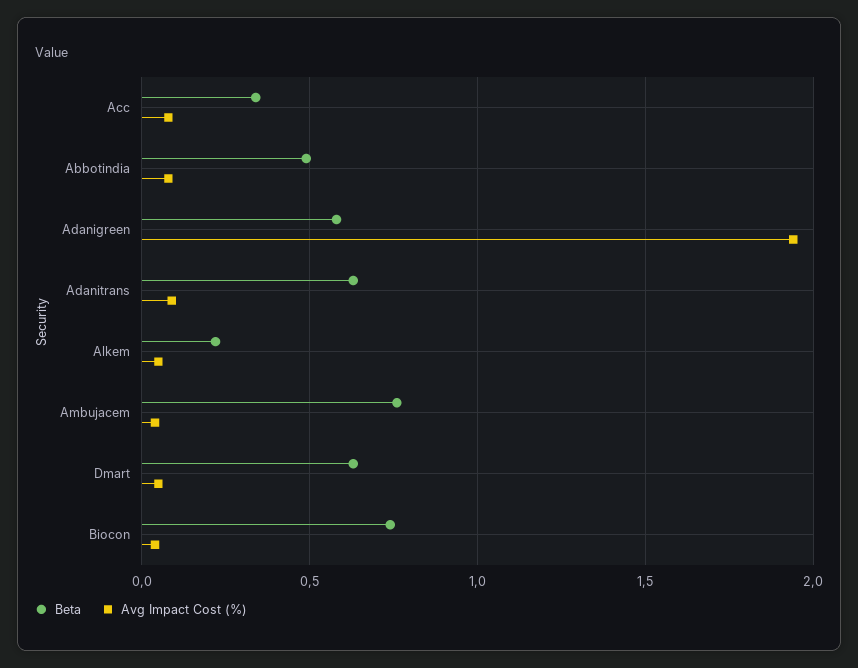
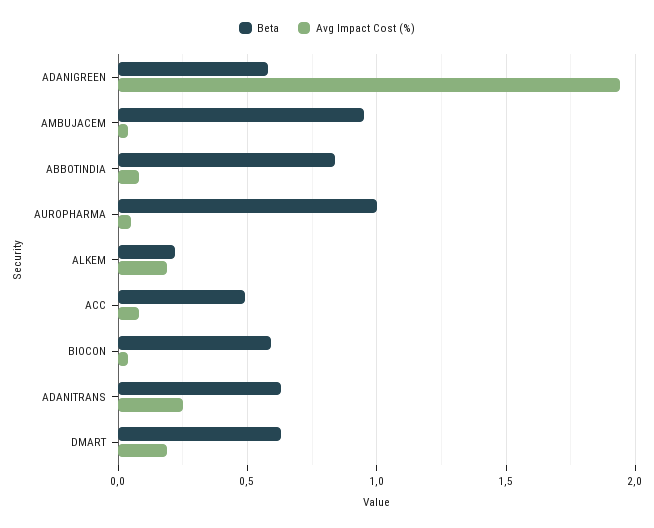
  {
    "Beta": {
-     "Acc": 0.35,
+     "Acc": 0.5,
-     "Abbotindia": 0.5,
+     "Abbotindia": 0.85,
      "Adanigreen": 0.6,
      "Adanitrans": 0.65,
      "Alkem": 0.2,
-     "Ambujacem": 0.75,
+     "Ambujacem": 0.95,
      "Dmart": 0.65,
-     "Biocon": 0.75
+     "Biocon": 0.6,
+     "AUROPHARMA": 1
    },
    "Avg Impact Cost (%)": {
      "Acc": 0.1,
      "Abbotindia": 0.1,
      "Adanigreen": 1.95,
-     "Adanitrans": 0.1,
+     "Adanitrans": 0.25,
-     "Alkem": 0.05,
+     "Alkem": 0.2,
      "Ambujacem": 0.05,
-     "Dmart": 0.05,
+     "Dmart": 0.2,
-     "Biocon": 0.05
+     "Biocon": 0.05,
+     "AUROPHARMA": 0.05
    }
  }

